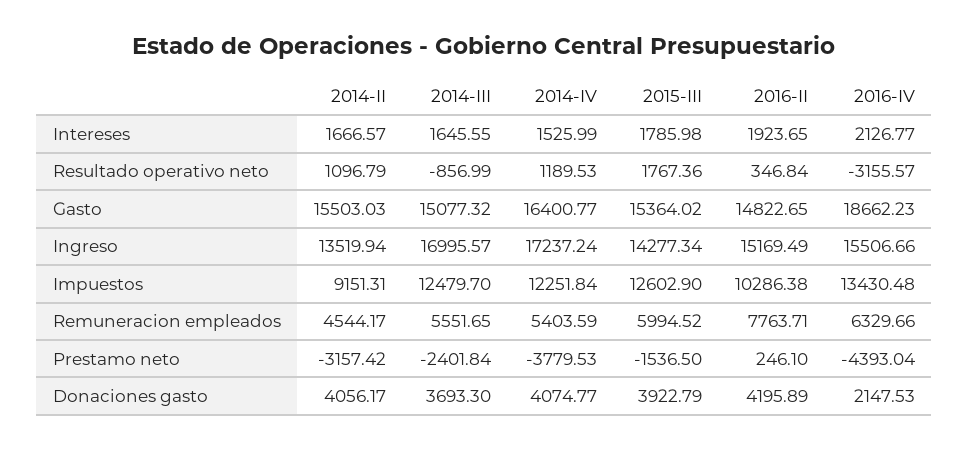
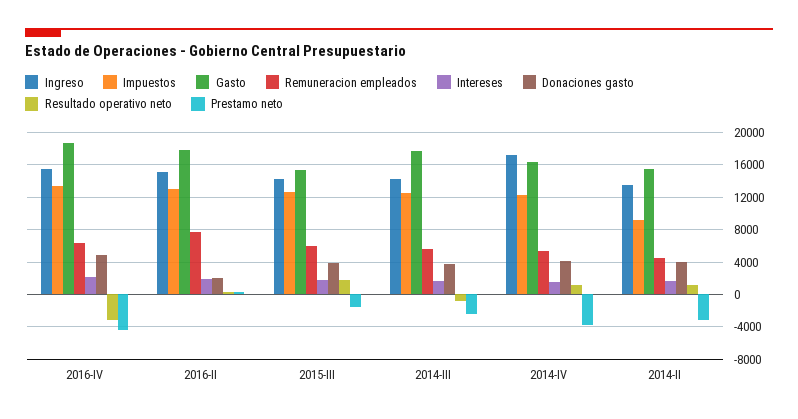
  {
    "Intereses": {
      "2014-II": 1666.57,
      "2014-III": 1645.55,
      "2014-IV": 1525.99,
      "2015-III": 1785.98,
      "2016-II": 1923.65,
      "2016-IV": 2126.77
    },
    "Resultado operativo neto": {
      "2014-II": 1096.79,
      "2014-III": -856.99,
      "2014-IV": 1189.53,
      "2015-III": 1767.36,
      "2016-II": 346.84,
      "2016-IV": -3155.57
    },
    "Gasto": {
      "2014-II": 15503.03,
-     "2014-III": 15077.32,
+     "2014-III": 18000,
      "2014-IV": 16400.77,
      "2015-III": 15364.02,
-     "2016-II": 14822.65,
+     "2016-II": 18000,
      "2016-IV": 18662.23
    },
    "Ingreso": {
      "2014-II": 13519.94,
-     "2014-III": 16995.57,
+     "2014-III": 14000,
      "2014-IV": 17237.24,
      "2015-III": 14277.34,
      "2016-II": 15169.49,
      "2016-IV": 15506.66
    },
    "Impuestos": {
      "2014-II": 9151.31,
      "2014-III": 12479.7,
      "2014-IV": 12251.84,
      "2015-III": 12602.9,
-     "2016-II": 10286.38,
+     "2016-II": 13000,
      "2016-IV": 13430.48
    },
    "Remuneracion empleados": {
      "2014-II": 4544.17,
      "2014-III": 5551.65,
      "2014-IV": 5403.59,
      "2015-III": 5994.52,
      "2016-II": 7763.71,
      "2016-IV": 6329.66
    },
    "Prestamo neto": {
      "2014-II": -3157.42,
      "2014-III": -2401.84,
      "2014-IV": -3779.53,
      "2015-III": -1536.5,
      "2016-II": 246.1,
      "2016-IV": -4393.04
    },
    "Donaciones gasto": {
      "2014-II": 4056.17,
      "2014-III": 3693.3,
      "2014-IV": 4074.77,
      "2015-III": 3922.79,
-     "2016-II": 4195.89,
+     "2016-II": 2000,
-     "2016-IV": 2147.53
+     "2016-IV": 5000
    }
  }

